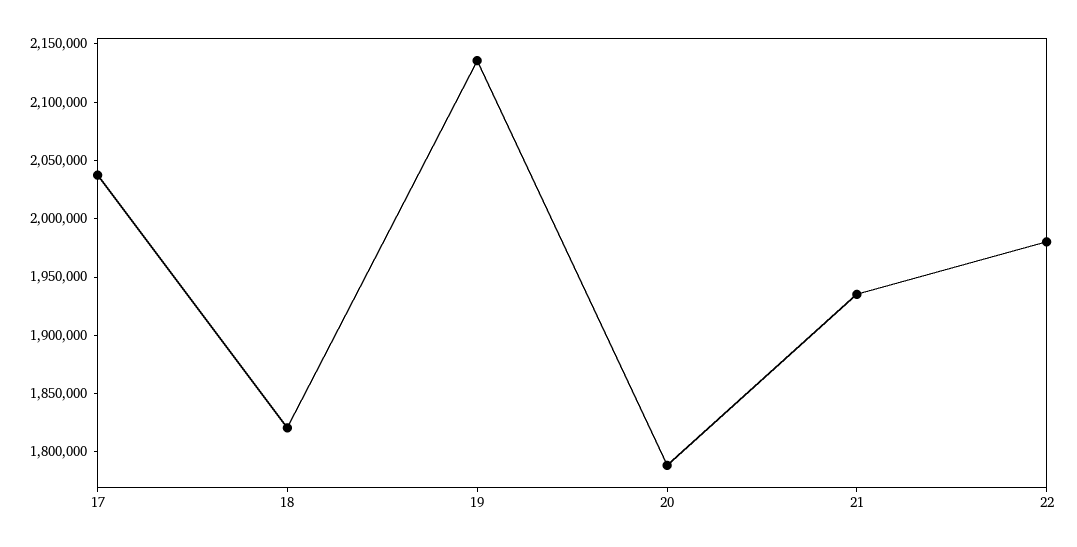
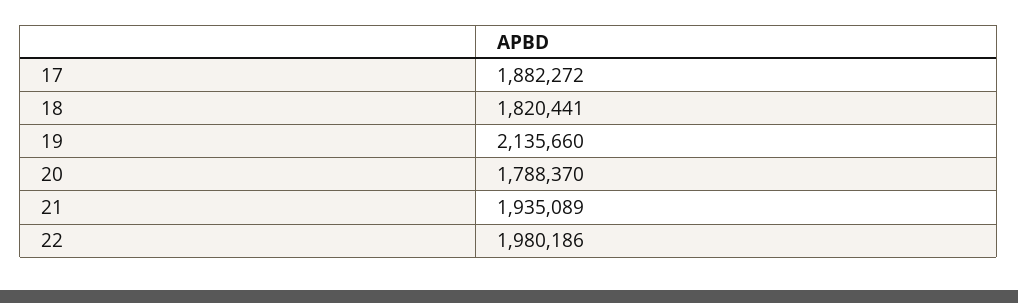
  {
-   "17": 2040000,
+   "17": 1882272,
    "18": 1820441,
    "19": 2135660,
    "20": 1788370,
    "21": 1935089,
    "22": 1980186
  }

